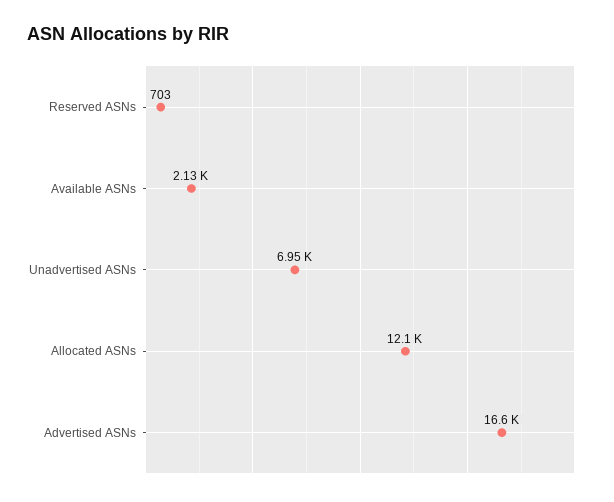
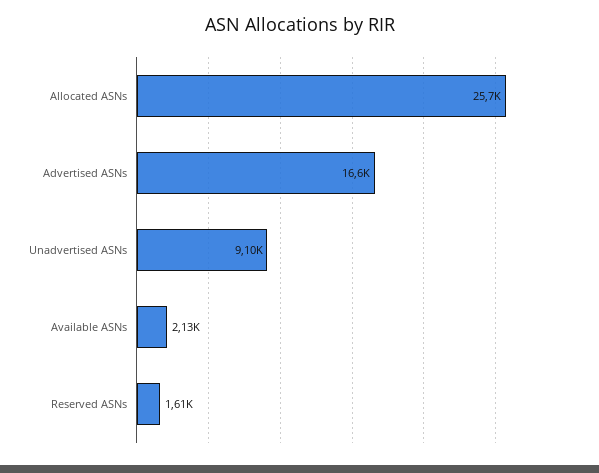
  {
-   "Reserved ASNs": 703,
+   "Reserved ASNs": 1610,
    "Available ASNs": 2130,
-   "Unadvertised ASNs": 6950,
+   "Unadvertised ASNs": 9100,
-   "Allocated ASNs": 12100,
+   "Allocated ASNs": 25700,
    "Advertised ASNs": 16600
  }

